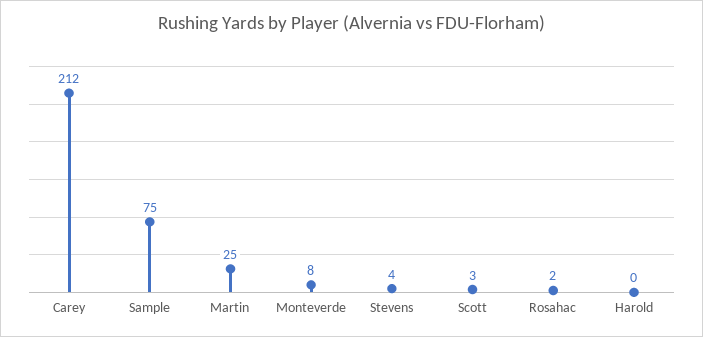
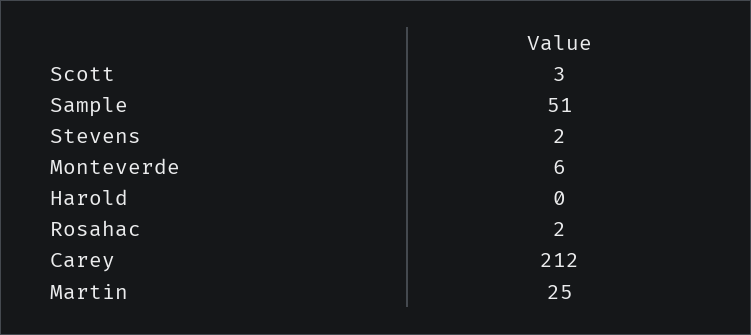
  {
    "Carey": 212,
-   "Sample": 75,
+   "Sample": 51,
    "Martin": 25,
-   "Monteverde": 8,
+   "Monteverde": 6,
-   "Stevens": 4,
+   "Stevens": 2,
    "Scott": 3,
    "Rosahac": 2,
    "Harold": 0
  }

